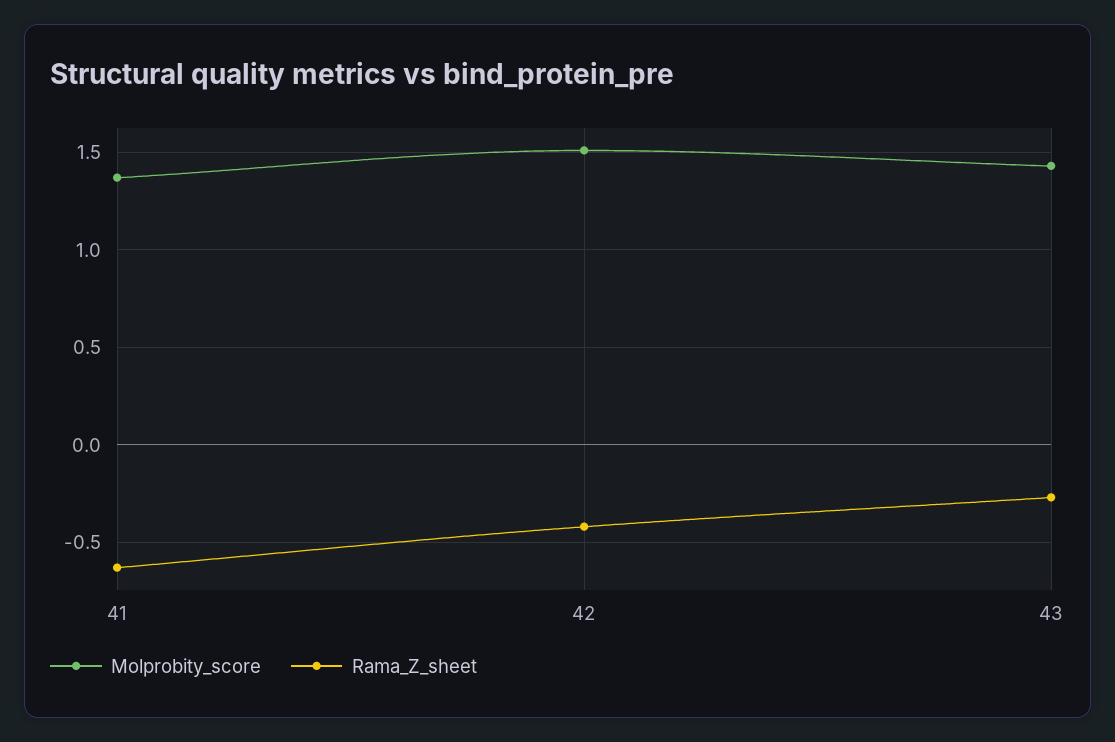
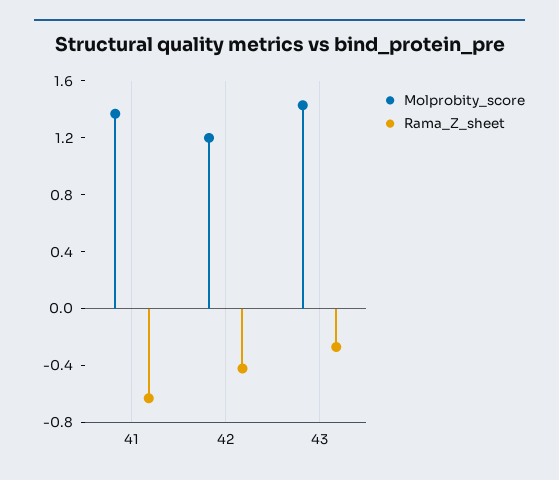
  {
    "Molprobity_score": {
      "41": 1.35,
-     "42": 1.5,
+     "42": 1.2,
      "43": 1.45
    },
    "Rama_Z_sheet": {
      "41": -0.65,
      "42": -0.4,
      "43": -0.25
    }
  }

